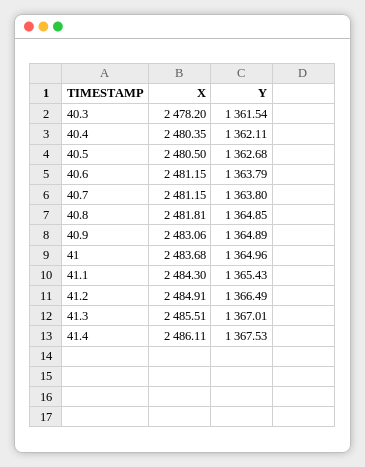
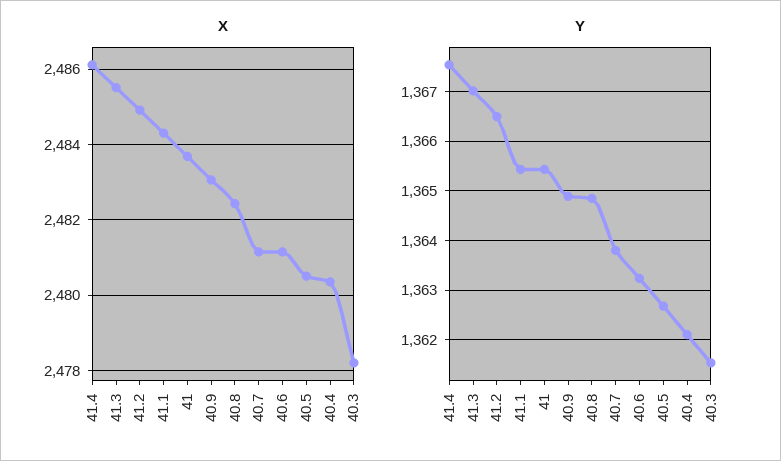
  {
    "X": {
      "40.3": 2478.2,
      "40.4": 2480.35,
      "40.5": 2480.5,
      "40.6": 2481.15,
      "40.7": 2481.15,
-     "40.8": 2481.81,
+     "40.8": 2482.4,
      "40.9": 2483.06,
      "41": 2483.68,
      "41.1": 2484.3,
      "41.2": 2484.91,
      "41.3": 2485.51,
      "41.4": 2486.11
    },
    "Y": {
      "40.3": 1361.54,
      "40.4": 1362.11,
      "40.5": 1362.68,
-     "40.6": 1363.79,
+     "40.6": 1363.2,
      "40.7": 1363.8,
      "40.8": 1364.85,
      "40.9": 1364.89,
-     "41": 1364.96,
+     "41": 1365.4,
      "41.1": 1365.43,
      "41.2": 1366.49,
      "41.3": 1367.01,
      "41.4": 1367.53
    }
  }

